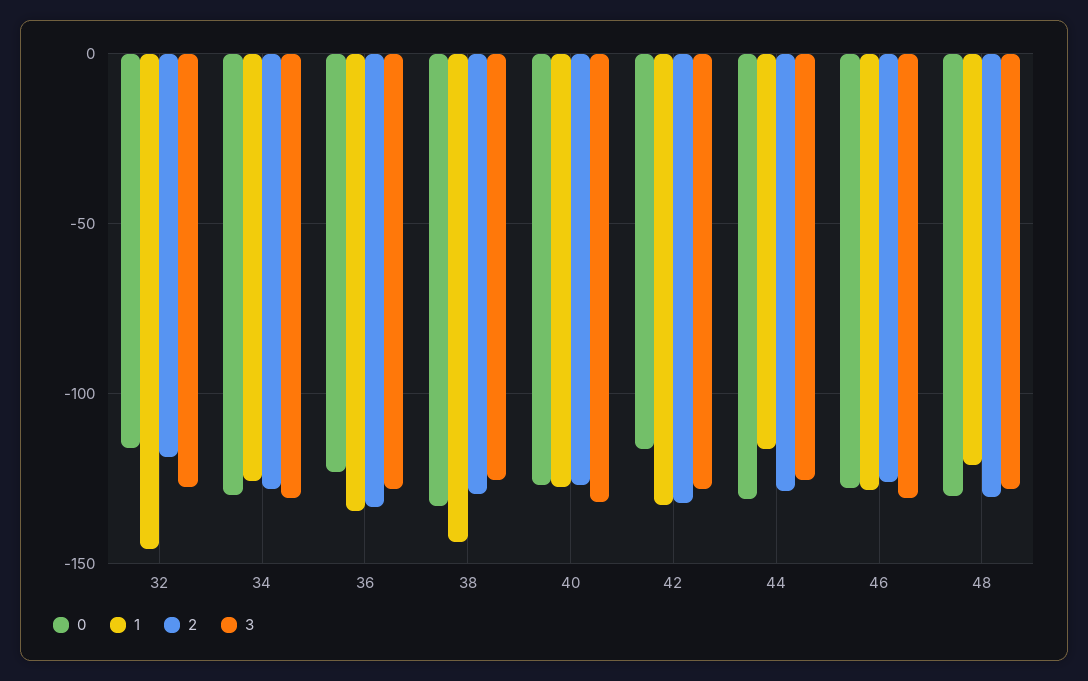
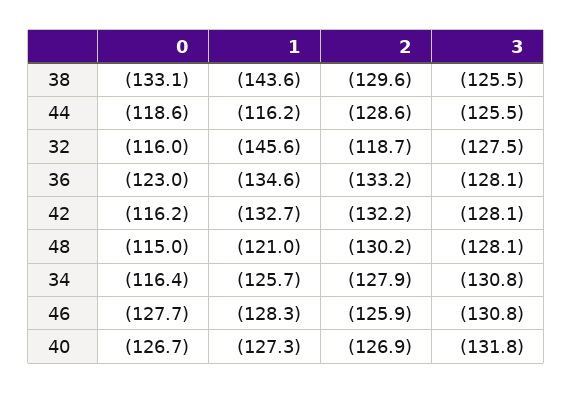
  {
    "0": {
      "32": -116,
-     "34": -130,
+     "34": -116.4,
      "36": -123,
      "38": -133.1,
      "40": -126.7,
      "42": -116.2,
-     "44": -130,
+     "44": -118.6,
      "46": -127.7,
-     "48": -130
+     "48": -115
    },
    "1": {
      "32": -145.6,
      "34": -125.7,
      "36": -134.6,
      "38": -143.6,
      "40": -127.3,
      "42": -132.7,
      "44": -116.2,
      "46": -128.3,
      "48": -121
    },
    "2": {
      "32": -118.7,
      "34": -127.9,
      "36": -133.2,
      "38": -129.6,
      "40": -126.9,
      "42": -132.2,
      "44": -128.6,
      "46": -125.9,
      "48": -130.2
    },
    "3": {
      "32": -127.5,
      "34": -130.8,
      "36": -128.1,
      "38": -125.5,
      "40": -131.8,
      "42": -128.1,
      "44": -125.5,
      "46": -130.8,
      "48": -128.1
    }
  }

